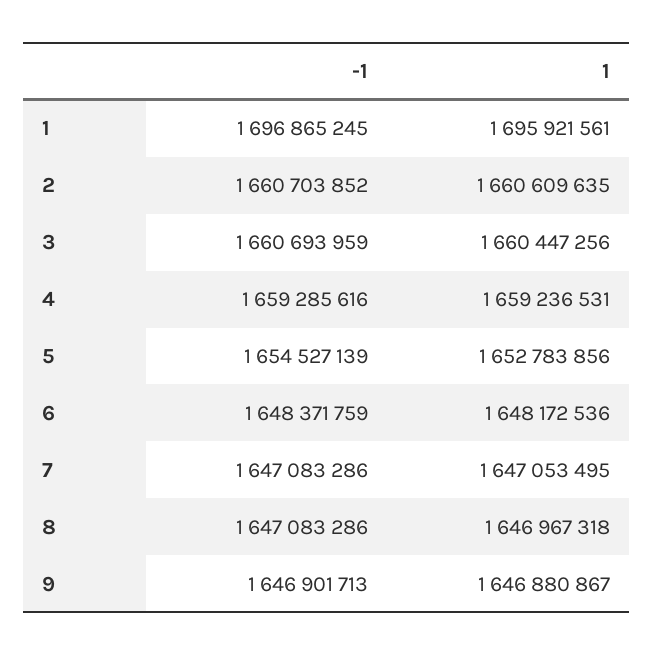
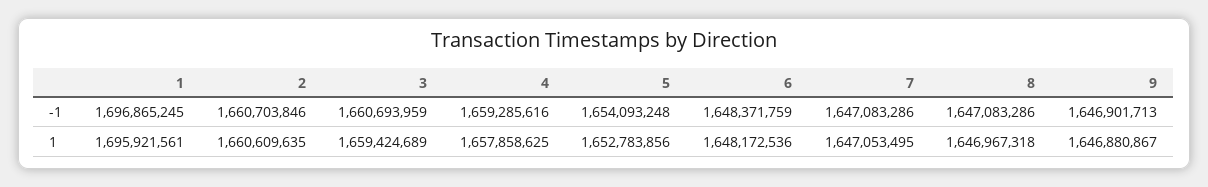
  {
    "-1": {
      "1": 1696865245,
-     "2": 1660703852,
+     "2": 1660703846,
      "3": 1660693959,
      "4": 1659285616,
-     "5": 1654527139,
+     "5": 1654093248,
      "6": 1648371759,
      "7": 1647083286,
      "8": 1647083286,
      "9": 1646901713
    },
    "1": {
      "1": 1695921561,
      "2": 1660609635,
-     "3": 1660447256,
+     "3": 1659424689,
-     "4": 1659236531,
+     "4": 1657858625,
      "5": 1652783856,
      "6": 1648172536,
      "7": 1647053495,
      "8": 1646967318,
      "9": 1646880867
    }
  }

